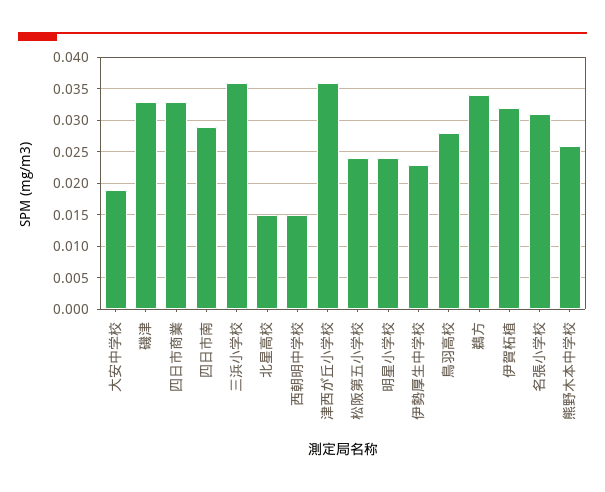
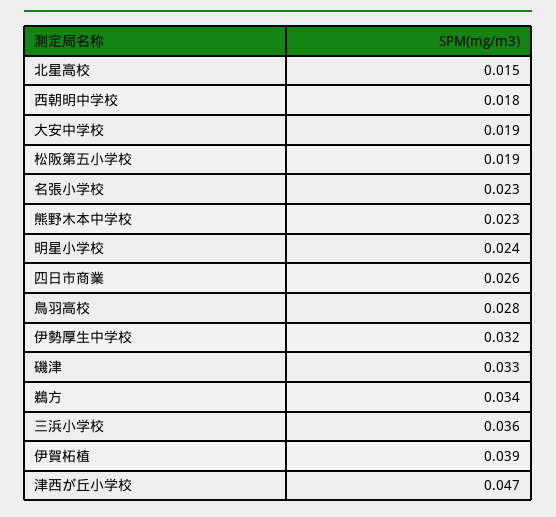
  {
    "大安中学校": 0.019,
    "磯津": 0.033,
-   "四日市商業": 0.033,
+   "四日市商業": 0.026,
-   "四日市南": 0.029,
    "三浜小学校": 0.036,
    "北星高校": 0.015,
-   "西朝明中学校": 0.015,
+   "西朝明中学校": 0.018,
-   "津西が丘小学校": 0.036,
+   "津西が丘小学校": 0.047,
-   "松阪第五小学校": 0.024,
+   "松阪第五小学校": 0.019,
    "明星小学校": 0.024,
-   "伊勢厚生中学校": 0.023,
+   "伊勢厚生中学校": 0.032,
    "鳥羽高校": 0.028,
    "鵜方": 0.034,
-   "伊賀柘植": 0.032,
+   "伊賀柘植": 0.039,
-   "名張小学校": 0.031,
+   "名張小学校": 0.023,
-   "熊野木本中学校": 0.026
+   "熊野木本中学校": 0.023
  }

